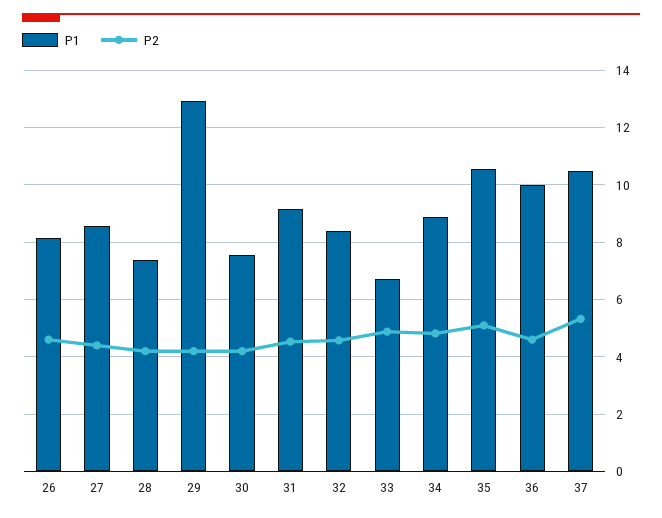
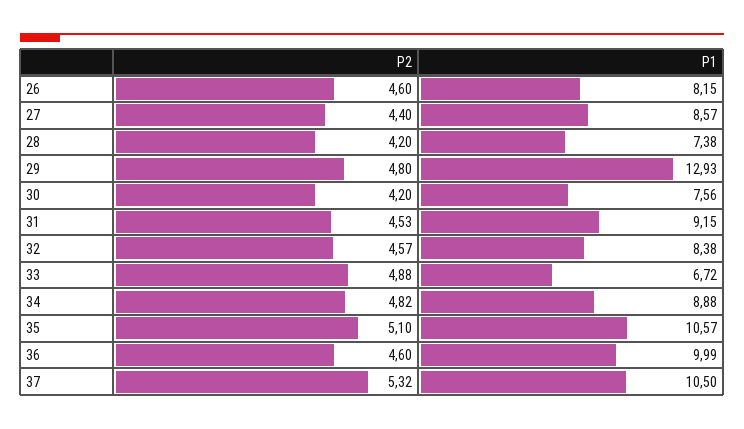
  {
    "P1": {
      "26": 8.15,
      "27": 8.57,
      "28": 7.38,
      "29": 12.93,
      "30": 7.56,
      "31": 9.15,
      "32": 8.38,
      "33": 6.72,
      "34": 8.88,
      "35": 10.57,
      "36": 9.99,
      "37": 10.5
    },
    "P2": {
      "26": 4.6,
      "27": 4.4,
      "28": 4.2,
-     "29": 4.25,
+     "29": 4.8,
      "30": 4.2,
      "31": 4.53,
      "32": 4.57,
      "33": 4.88,
      "34": 4.82,
      "35": 5.1,
      "36": 4.6,
      "37": 5.32
    }
  }

